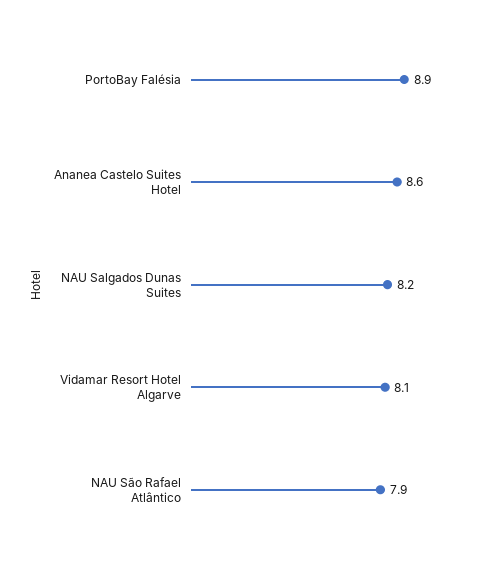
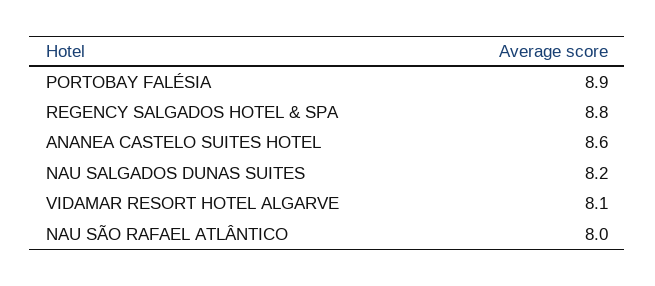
  {
    "PortoBay Falésia": 8.9,
    "Ananea Castelo Suites Hotel": 8.6,
    "NAU Salgados Dunas Suites": 8.2,
    "Vidamar Resort Hotel Algarve": 8.1,
-   "NAU São Rafael Atlântico": 7.9
+   "NAU São Rafael Atlântico": 8,
+   "REGENCY SALGADOS HOTEL & SPA": 8.8
  }

